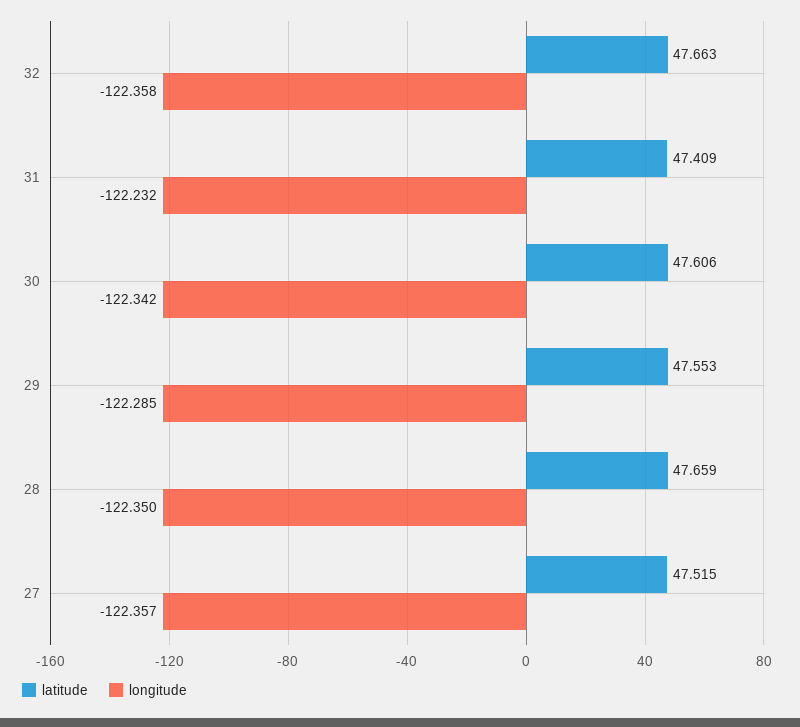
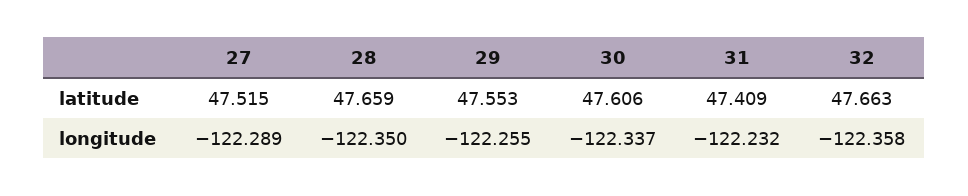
  {
    "latitude": {
      "32": 47.663,
      "31": 47.409,
      "30": 47.606,
      "29": 47.553,
      "28": 47.659,
      "27": 47.515
    },
    "longitude": {
      "32": -122.358,
      "31": -122.232,
-     "30": -122.342,
+     "30": -122.337,
-     "29": -122.285,
+     "29": -122.255,
      "28": -122.35,
-     "27": -122.357
+     "27": -122.289
    }
  }

